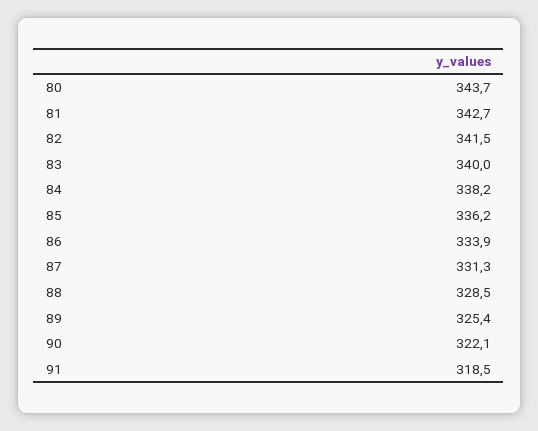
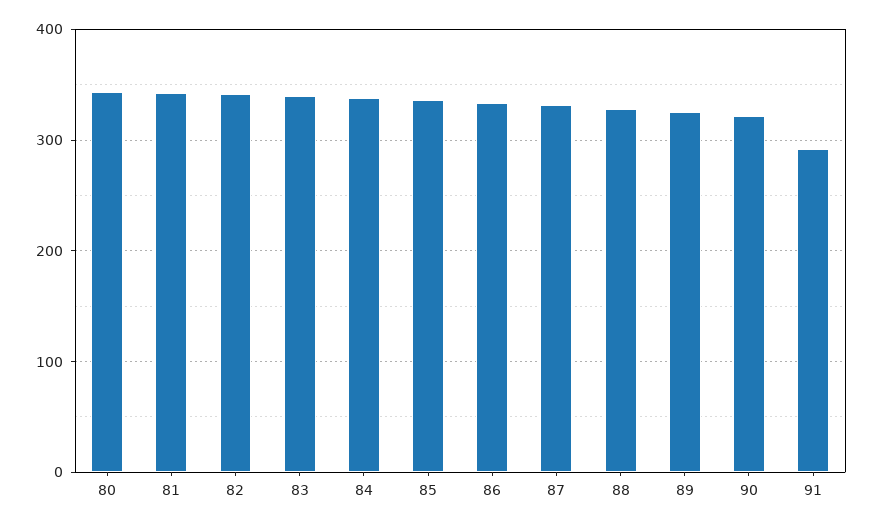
  {
    "80": 343.7,
    "81": 342.7,
    "82": 341.5,
    "83": 340,
    "84": 338.2,
    "85": 336.2,
    "86": 333.9,
    "87": 331.3,
    "88": 328.5,
    "89": 325.4,
    "90": 322.1,
-   "91": 318.5
+   "91": 290
  }

